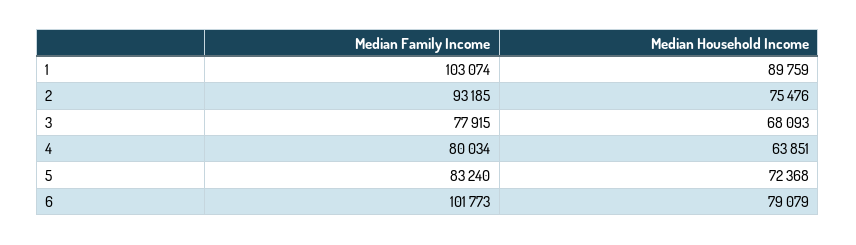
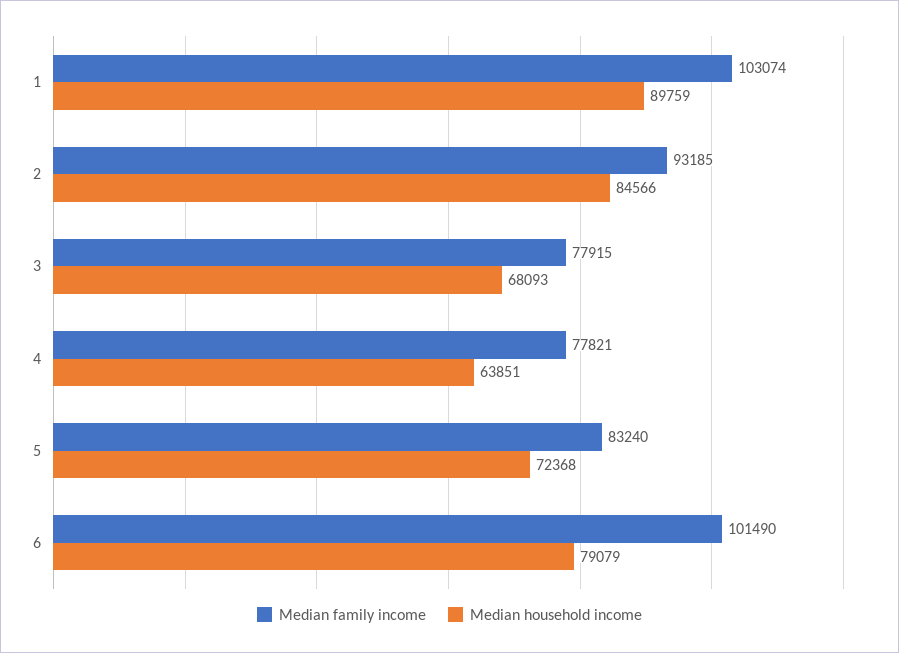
  {
    "Median Family Income": {
      "1": 103074,
      "2": 93185,
      "3": 77915,
-     "4": 80034,
+     "4": 77821,
      "5": 83240,
-     "6": 101773
+     "6": 101490
    },
    "Median Household Income": {
      "1": 89759,
-     "2": 75476,
+     "2": 84566,
      "3": 68093,
      "4": 63851,
      "5": 72368,
      "6": 79079
    }
  }

